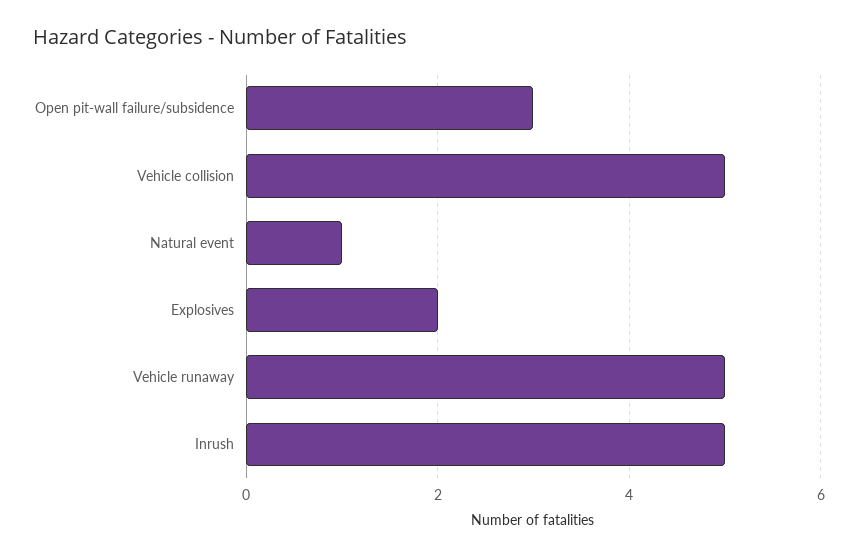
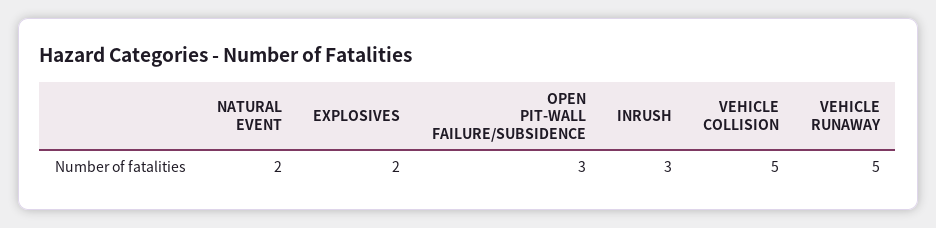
  {
    "Open pit-wall failure/subsidence": 3,
    "Vehicle collision": 5,
-   "Natural event": 1,
+   "Natural event": 2,
    "Explosives": 2,
    "Vehicle runaway": 5,
-   "Inrush": 5
+   "Inrush": 3
  }

